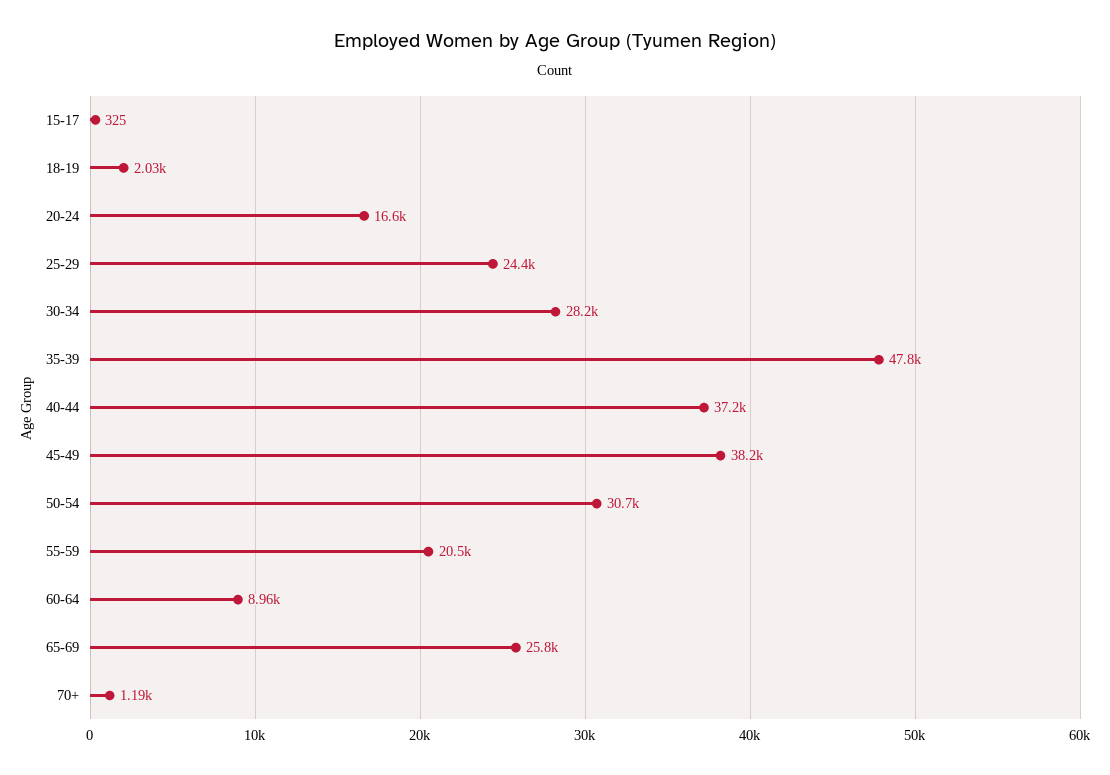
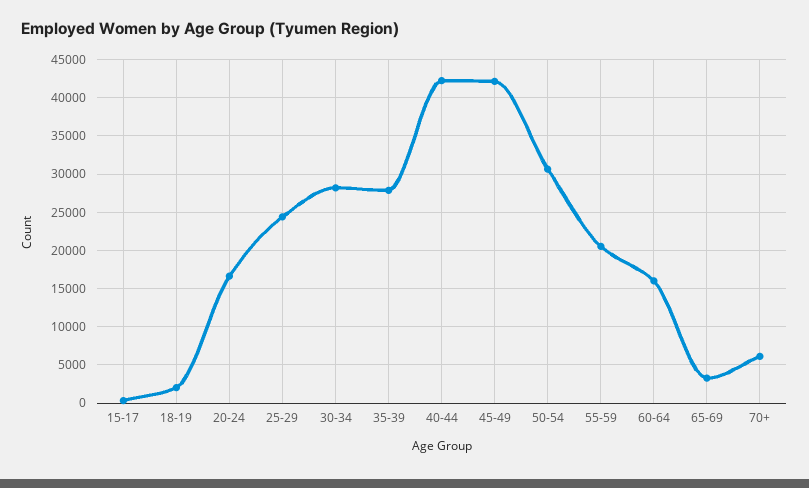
  {
    "15-17": 325,
    "18-19": 2030,
    "20-24": 16600,
    "25-29": 24400,
    "30-34": 28200,
-   "35-39": 47800,
+   "35-39": 28000,
-   "40-44": 37200,
+   "40-44": 42000,
-   "45-49": 38200,
+   "45-49": 42000,
    "50-54": 30700,
    "55-59": 20500,
-   "60-64": 8960,
+   "60-64": 16000,
-   "65-69": 25800,
+   "65-69": 3000,
-   "70+": 1190
+   "70+": 6000
  }

